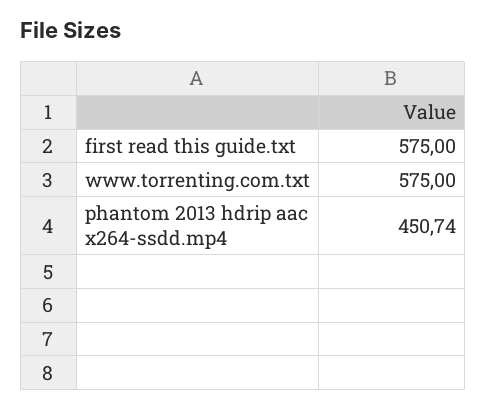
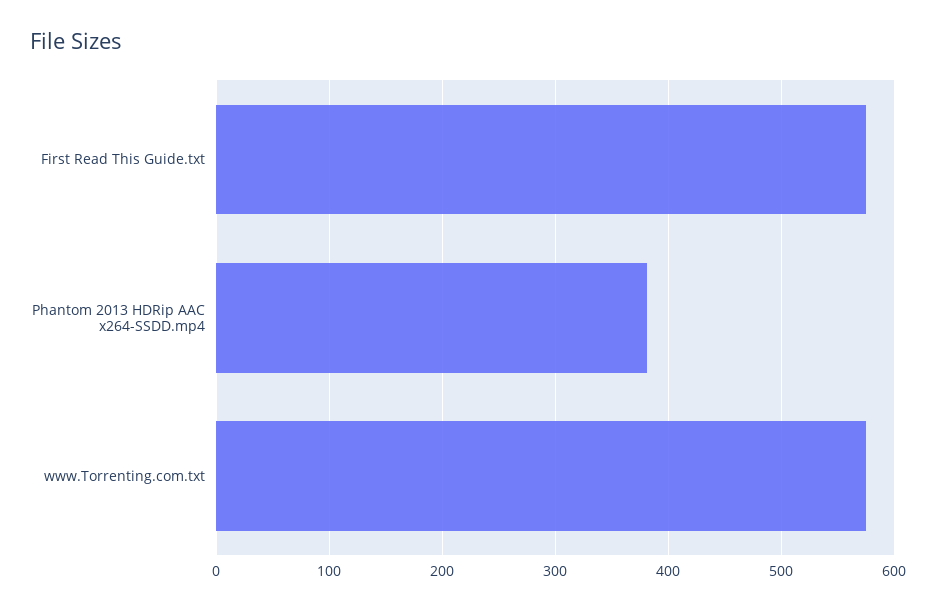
  {
    "first read this guide.txt": 575,
    "www.torrenting.com.txt": 575,
-   "phantom 2013 hdrip aac x264-ssdd.mp4": 450.74
+   "phantom 2013 hdrip aac x264-ssdd.mp4": 380
  }

